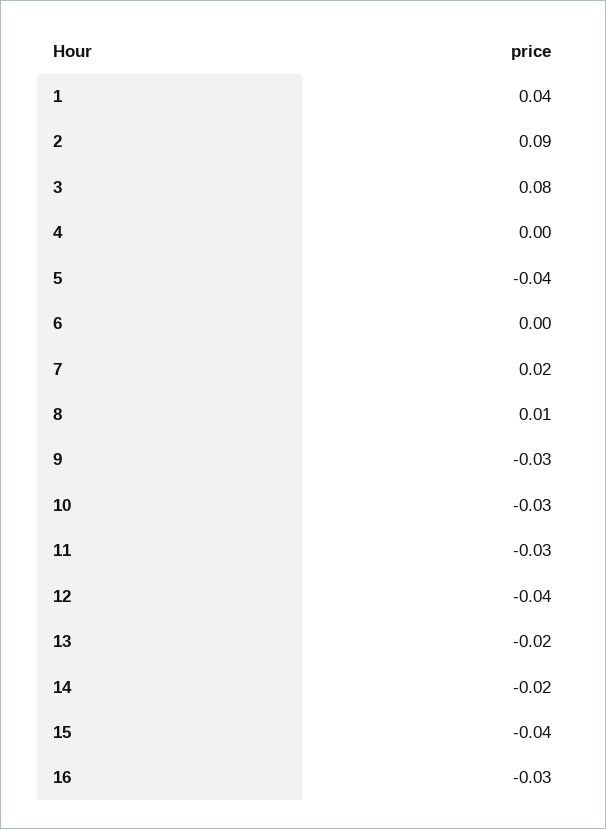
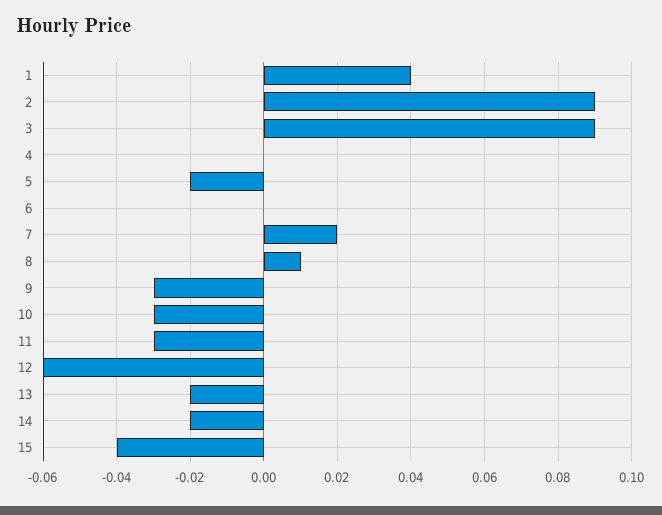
  {
    "1": 0.04,
    "2": 0.09,
-   "3": 0.08,
+   "3": 0.09,
    "4": 0,
-   "5": -0.04,
+   "5": -0.02,
    "6": 0,
    "7": 0.02,
    "8": 0.01,
    "9": -0.03,
    "10": -0.03,
    "11": -0.03,
-   "12": -0.04,
+   "12": -0.06,
    "13": -0.02,
    "14": -0.02,
-   "15": -0.04,
+   "15": -0.04
-   "16": -0.03
  }

